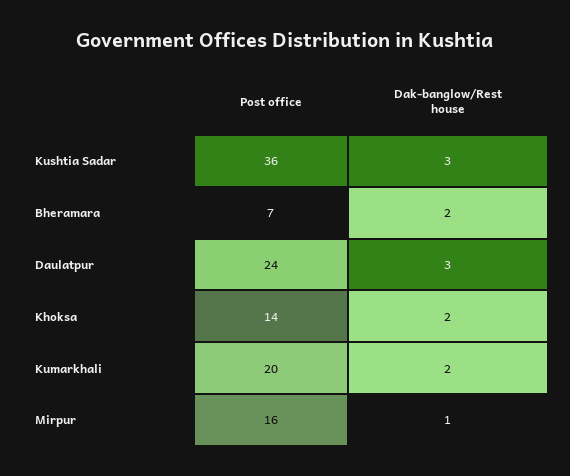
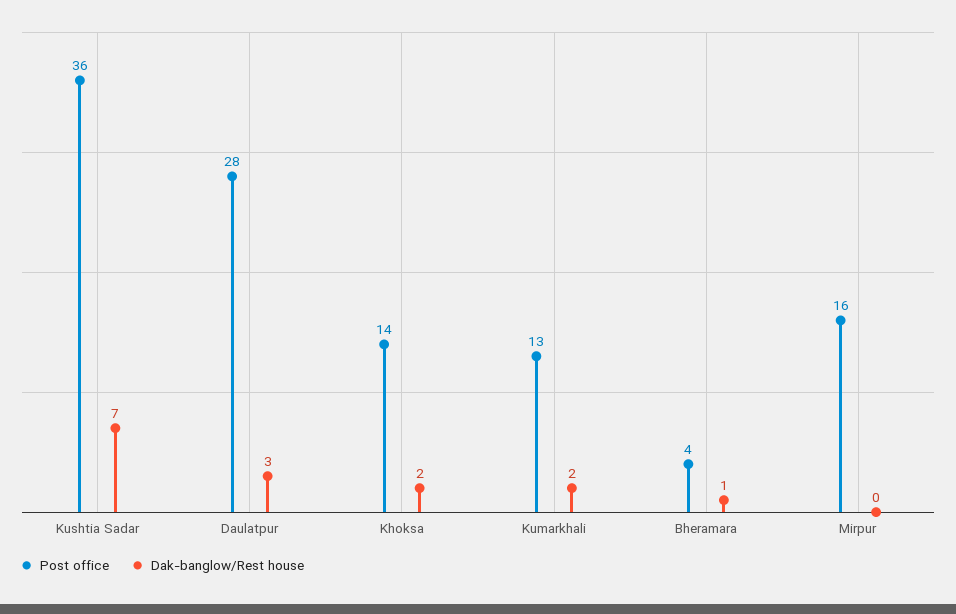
  {
    "Post office": {
      "Kushtia Sadar": 36,
-     "Bheramara": 7,
+     "Bheramara": 4,
-     "Daulatpur": 24,
+     "Daulatpur": 28,
      "Khoksa": 14,
-     "Kumarkhali": 20,
+     "Kumarkhali": 13,
      "Mirpur": 16
    },
    "Dak-banglow/Rest house": {
-     "Kushtia Sadar": 3,
+     "Kushtia Sadar": 7,
-     "Bheramara": 2,
+     "Bheramara": 1,
      "Daulatpur": 3,
      "Khoksa": 2,
      "Kumarkhali": 2,
-     "Mirpur": 1
+     "Mirpur": 0
    }
  }

